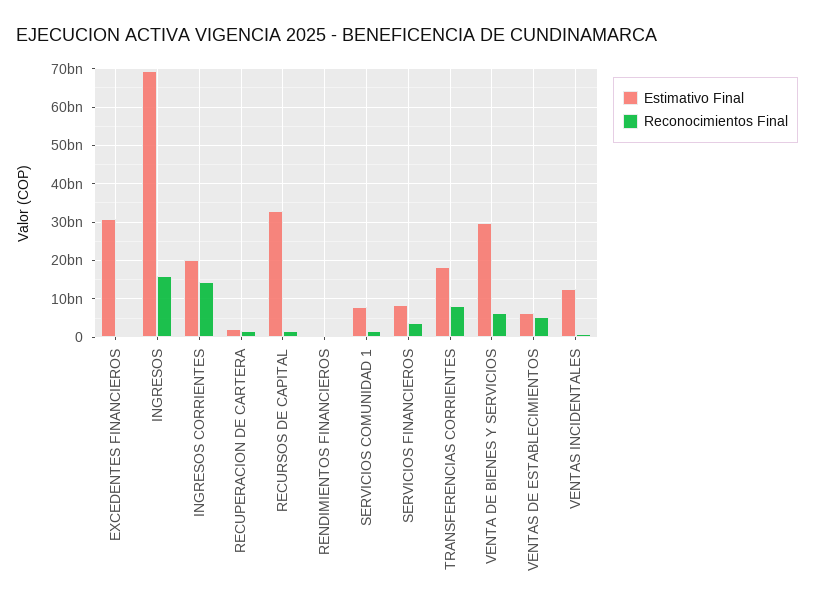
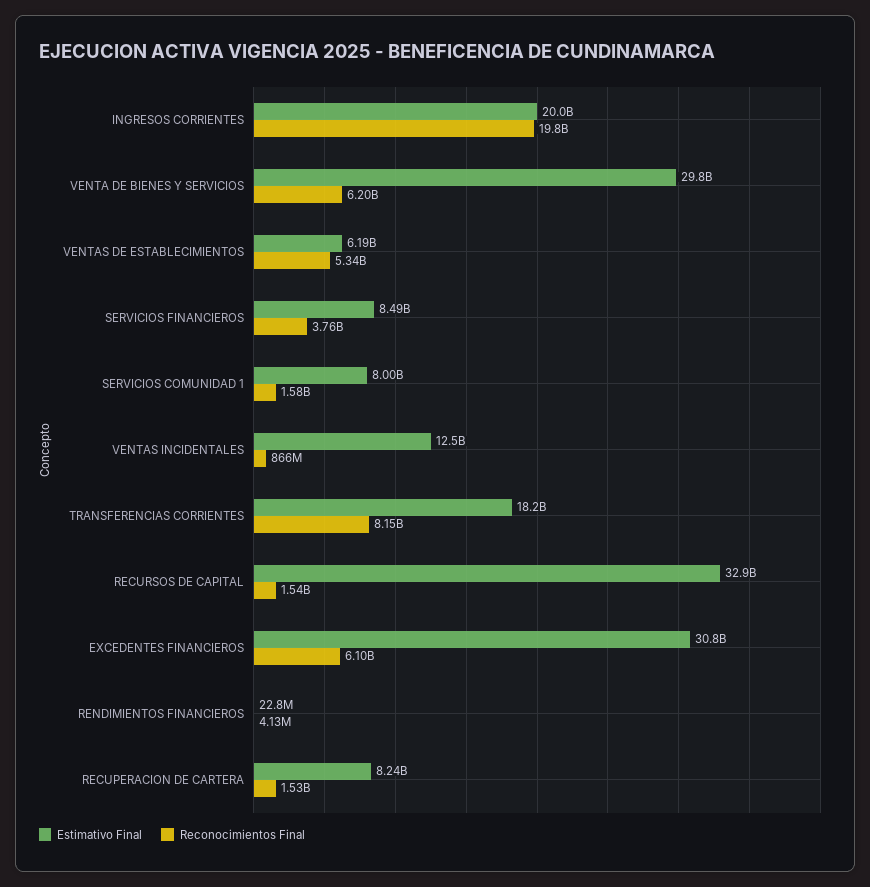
  {
    "Estimativo Final": {
      "EXCEDENTES FINANCIEROS": 30800000000,
-     "INGRESOS": 70000000000,
      "INGRESOS CORRIENTES": 20000000000,
-     "RECUPERACION DE CARTERA": 2000000000,
+     "RECUPERACION DE CARTERA": 8240000000,
      "RECURSOS DE CAPITAL": 32900000000,
      "RENDIMIENTOS FINANCIEROS": 22800000,
      "SERVICIOS COMUNIDAD 1": 8000000000,
      "SERVICIOS FINANCIEROS": 8490000000,
      "TRANSFERENCIAS CORRIENTES": 18200000000,
      "VENTA DE BIENES Y SERVICIOS": 29800000000,
      "VENTAS DE ESTABLECIMIENTOS": 6190000000,
      "VENTAS INCIDENTALES": 12500000000
    },
    "Reconocimientos Final": {
-     "EXCEDENTES FINANCIEROS": 0,
+     "EXCEDENTES FINANCIEROS": 6100000000,
-     "INGRESOS": 16000000000,
-     "INGRESOS CORRIENTES": 14000000000,
+     "INGRESOS CORRIENTES": 19800000000,
      "RECUPERACION DE CARTERA": 1530000000,
      "RECURSOS DE CAPITAL": 1540000000,
      "RENDIMIENTOS FINANCIEROS": 4130000,
      "SERVICIOS COMUNIDAD 1": 1580000000,
      "SERVICIOS FINANCIEROS": 3760000000,
      "TRANSFERENCIAS CORRIENTES": 8150000000,
      "VENTA DE BIENES Y SERVICIOS": 6200000000,
      "VENTAS DE ESTABLECIMIENTOS": 5340000000,
      "VENTAS INCIDENTALES": 866000000
    }
  }

